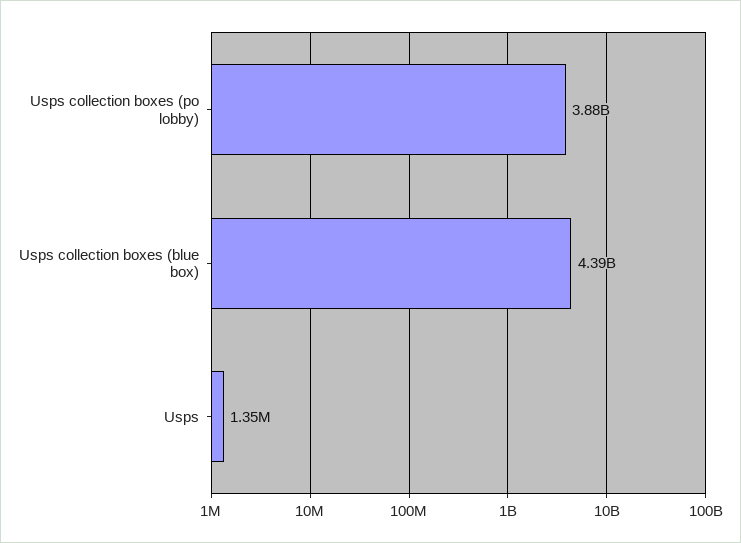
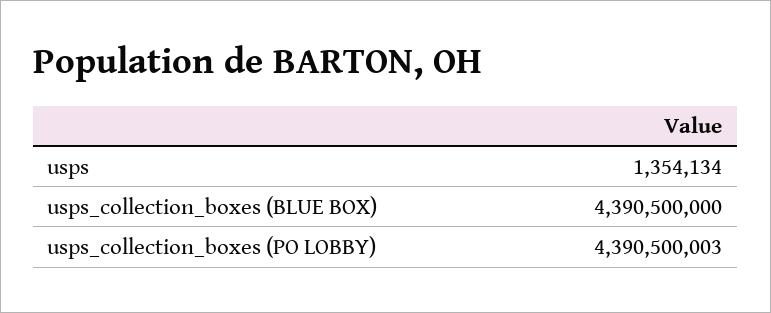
  {
-   "Usps collection boxes (po lobby)": 3880000000,
+   "Usps collection boxes (po lobby)": 4390500003,
    "Usps collection boxes (blue box)": 4390500000,
    "Usps": 1354134
  }

